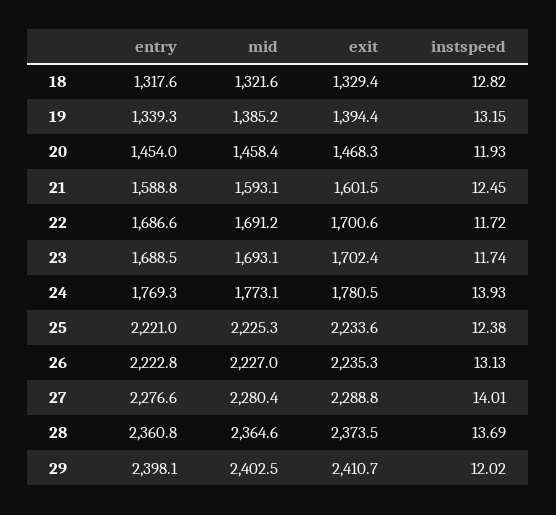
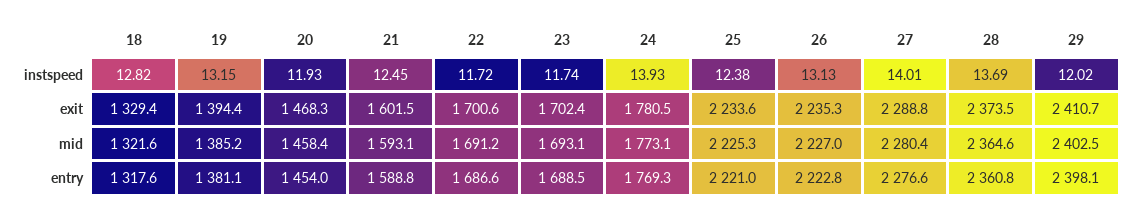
  {
    "entry": {
      "18": 1317.6,
-     "19": 1339.3,
+     "19": 1381.1,
      "20": 1454,
      "21": 1588.8,
      "22": 1686.6,
      "23": 1688.5,
      "24": 1769.3,
      "25": 2221,
      "26": 2222.8,
      "27": 2276.6,
      "28": 2360.8,
      "29": 2398.1
    },
    "mid": {
      "18": 1321.6,
      "19": 1385.2,
      "20": 1458.4,
      "21": 1593.1,
      "22": 1691.2,
      "23": 1693.1,
      "24": 1773.1,
      "25": 2225.3,
      "26": 2227,
      "27": 2280.4,
      "28": 2364.6,
      "29": 2402.5
    },
    "exit": {
      "18": 1329.4,
      "19": 1394.4,
      "20": 1468.3,
      "21": 1601.5,
      "22": 1700.6,
      "23": 1702.4,
      "24": 1780.5,
      "25": 2233.6,
      "26": 2235.3,
      "27": 2288.8,
      "28": 2373.5,
      "29": 2410.7
    },
    "instspeed": {
      "18": 12.82,
      "19": 13.15,
      "20": 11.93,
      "21": 12.45,
      "22": 11.72,
      "23": 11.74,
      "24": 13.93,
      "25": 12.38,
      "26": 13.13,
      "27": 14.01,
      "28": 13.69,
      "29": 12.02
    }
  }

